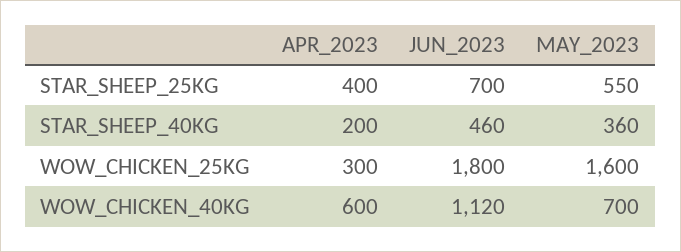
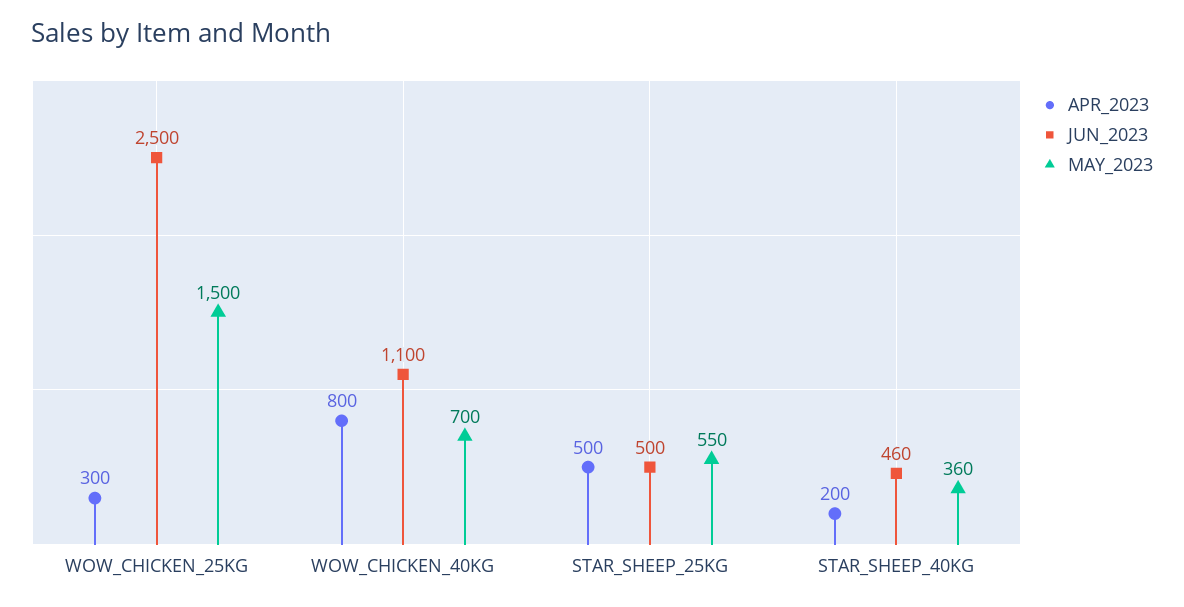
  {
    "APR_2023": {
-     "STAR_SHEEP_25KG": 400,
+     "STAR_SHEEP_25KG": 500,
      "STAR_SHEEP_40KG": 200,
      "WOW_CHICKEN_25KG": 300,
-     "WOW_CHICKEN_40KG": 600
+     "WOW_CHICKEN_40KG": 800
    },
    "JUN_2023": {
-     "STAR_SHEEP_25KG": 700,
+     "STAR_SHEEP_25KG": 500,
      "STAR_SHEEP_40KG": 460,
-     "WOW_CHICKEN_25KG": 1800,
+     "WOW_CHICKEN_25KG": 2500,
-     "WOW_CHICKEN_40KG": 1120
+     "WOW_CHICKEN_40KG": 1100
    },
    "MAY_2023": {
      "STAR_SHEEP_25KG": 550,
      "STAR_SHEEP_40KG": 360,
-     "WOW_CHICKEN_25KG": 1600,
+     "WOW_CHICKEN_25KG": 1500,
      "WOW_CHICKEN_40KG": 700
    }
  }

